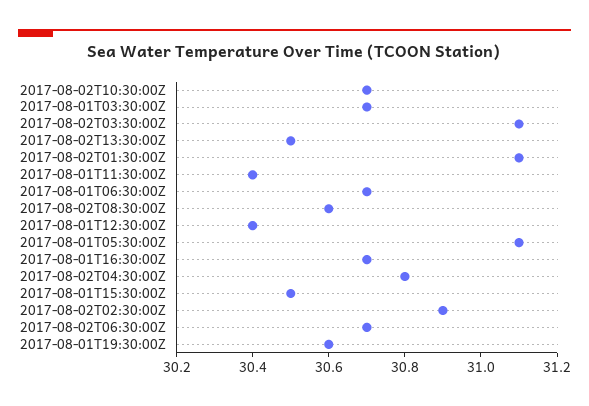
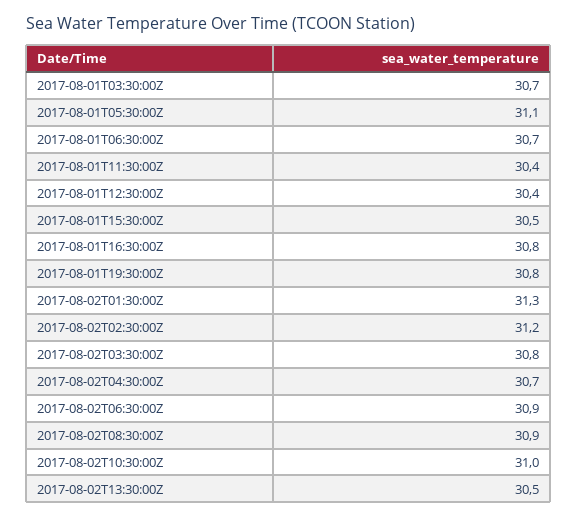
  {
-   "2017-08-02T10:30:00Z": 30.7,
+   "2017-08-02T10:30:00Z": 31,
    "2017-08-01T03:30:00Z": 30.7,
-   "2017-08-02T03:30:00Z": 31.1,
+   "2017-08-02T03:30:00Z": 30.8,
    "2017-08-02T13:30:00Z": 30.5,
-   "2017-08-02T01:30:00Z": 31.1,
+   "2017-08-02T01:30:00Z": 31.3,
    "2017-08-01T11:30:00Z": 30.4,
    "2017-08-01T06:30:00Z": 30.7,
-   "2017-08-02T08:30:00Z": 30.6,
+   "2017-08-02T08:30:00Z": 30.9,
    "2017-08-01T12:30:00Z": 30.4,
    "2017-08-01T05:30:00Z": 31.1,
-   "2017-08-01T16:30:00Z": 30.7,
+   "2017-08-01T16:30:00Z": 30.8,
-   "2017-08-02T04:30:00Z": 30.8,
+   "2017-08-02T04:30:00Z": 30.7,
    "2017-08-01T15:30:00Z": 30.5,
-   "2017-08-02T02:30:00Z": 30.9,
+   "2017-08-02T02:30:00Z": 31.2,
-   "2017-08-02T06:30:00Z": 30.7,
+   "2017-08-02T06:30:00Z": 30.9,
-   "2017-08-01T19:30:00Z": 30.6
+   "2017-08-01T19:30:00Z": 30.8
  }

